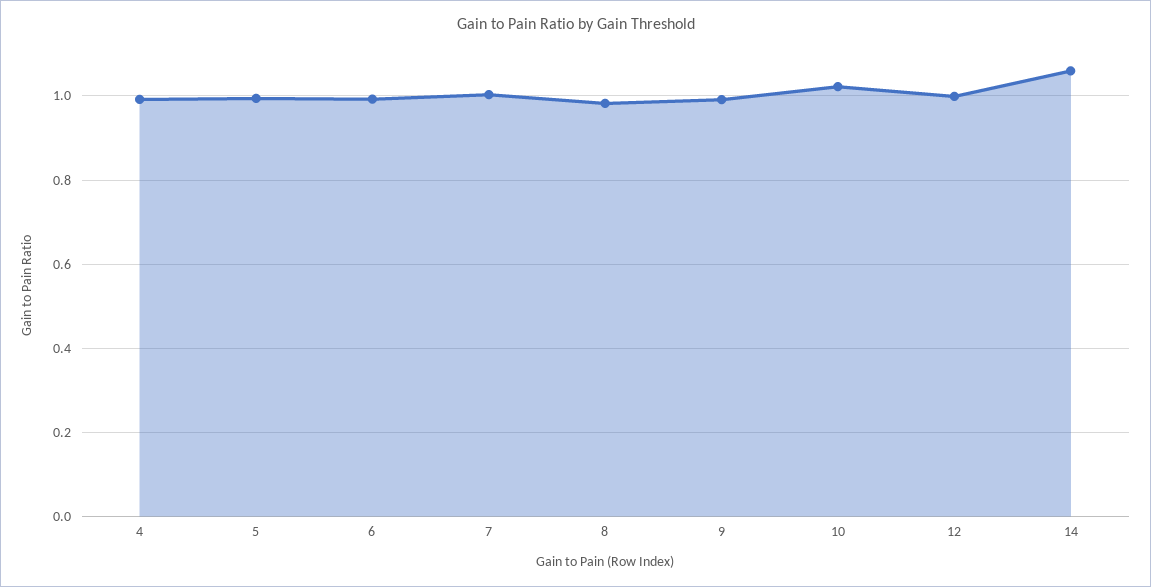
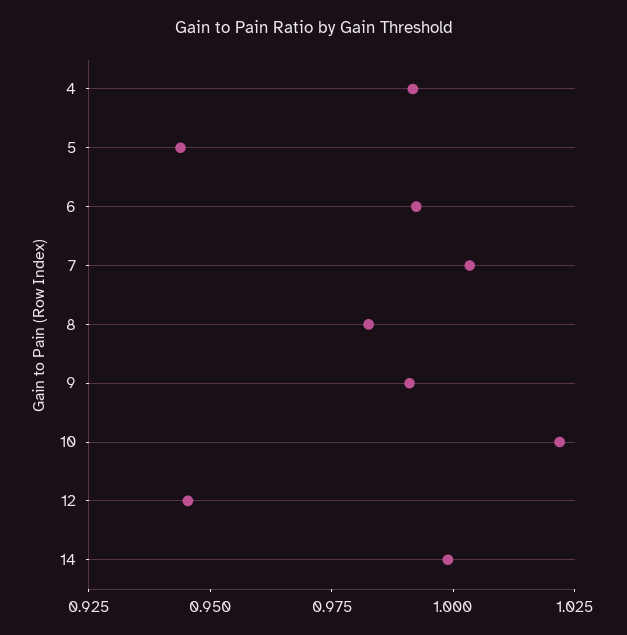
  {
    "4": 0.99,
-   "5": 1,
+   "5": 0.945,
    "6": 0.99,
    "7": 1.005,
    "8": 0.985,
    "9": 0.99,
    "10": 1.02,
-   "12": 1,
+   "12": 0.945,
-   "14": 1.06
+   "14": 1
  }

